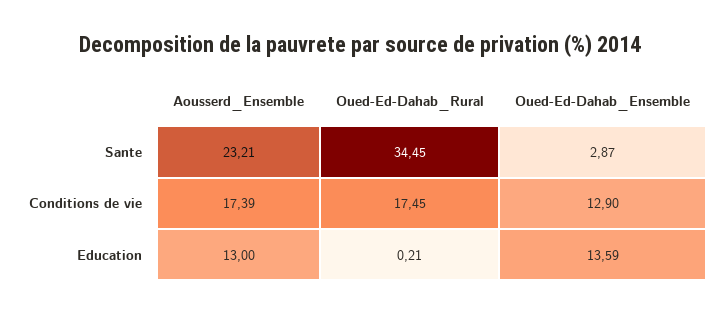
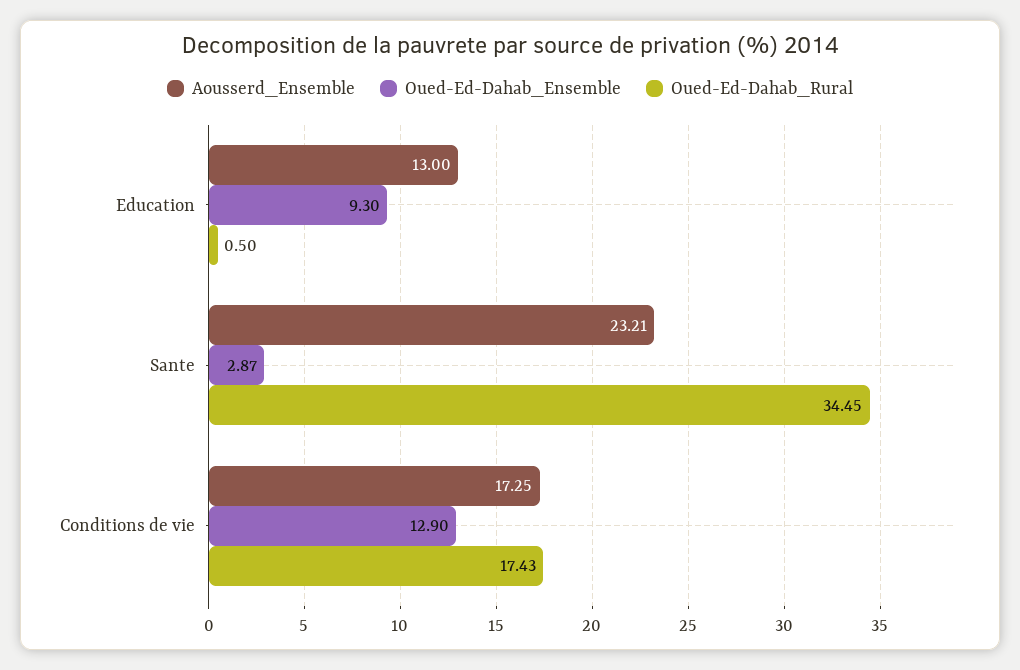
  {
    "Aousserd_Ensemble": {
      "Sante": 23.21,
-     "Conditions de vie": 17.39,
+     "Conditions de vie": 17.25,
      "Education": 13
    },
    "Oued-Ed-Dahab_Rural": {
      "Sante": 34.45,
-     "Conditions de vie": 17.45,
+     "Conditions de vie": 17.43,
-     "Education": 0.21
+     "Education": 0.5
    },
    "Oued-Ed-Dahab_Ensemble": {
      "Sante": 2.87,
      "Conditions de vie": 12.9,
-     "Education": 13.59
+     "Education": 9.3
    }
  }

